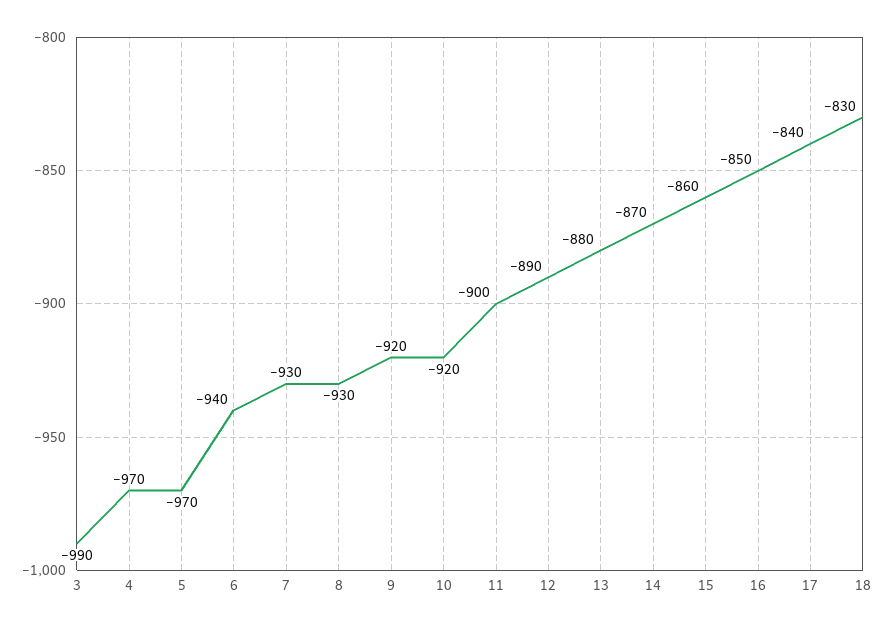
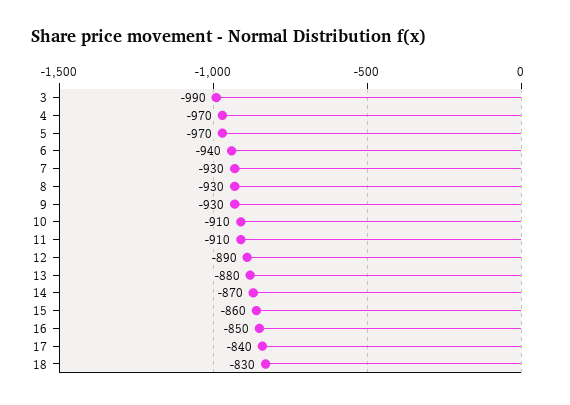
  {
    "3": -990,
    "4": -970,
    "5": -970,
    "6": -940,
    "7": -930,
    "8": -930,
-   "9": -920,
+   "9": -930,
-   "10": -920,
+   "10": -910,
-   "11": -900,
+   "11": -910,
    "12": -890,
    "13": -880,
    "14": -870,
    "15": -860,
    "16": -850,
    "17": -840,
    "18": -830
  }

